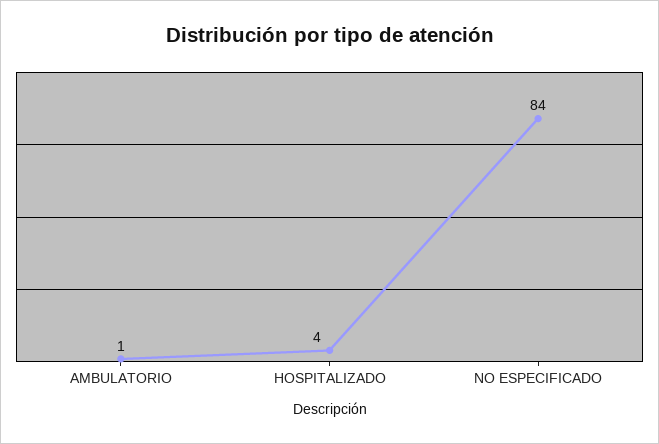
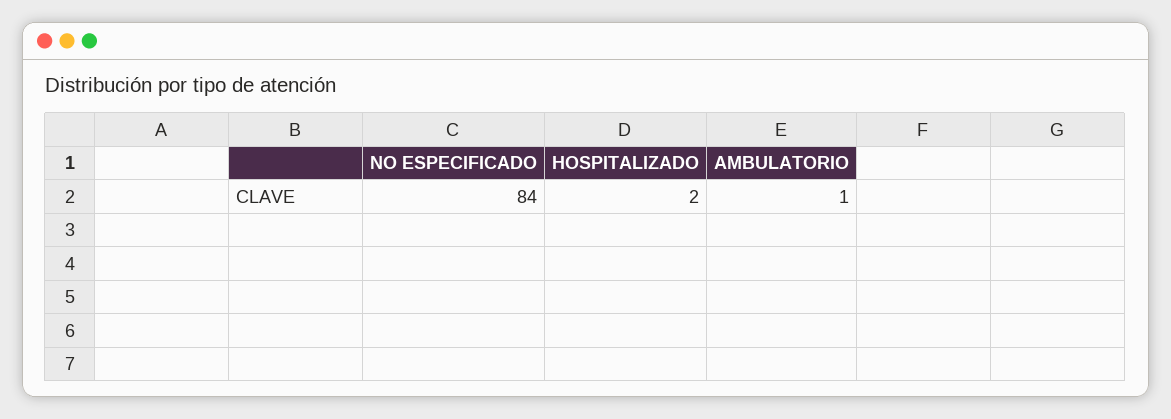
  {
    "AMBULATORIO": 1,
-   "HOSPITALIZADO": 4,
+   "HOSPITALIZADO": 2,
    "NO ESPECIFICADO": 84
  }

